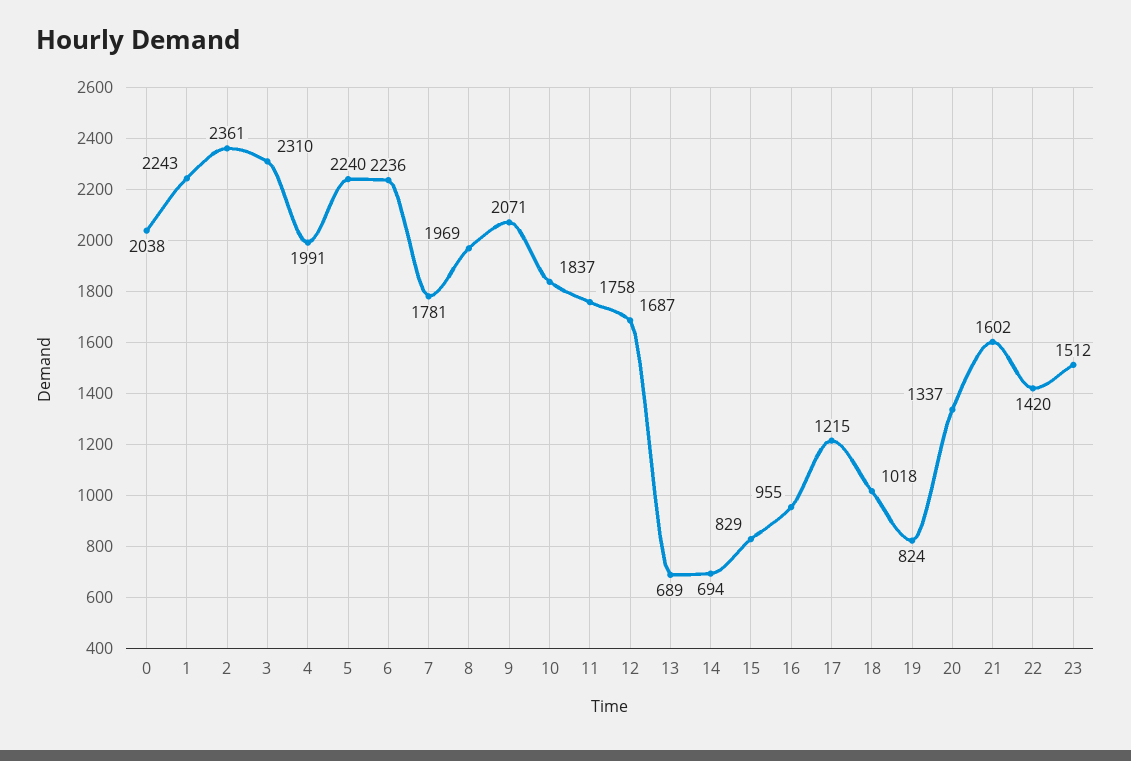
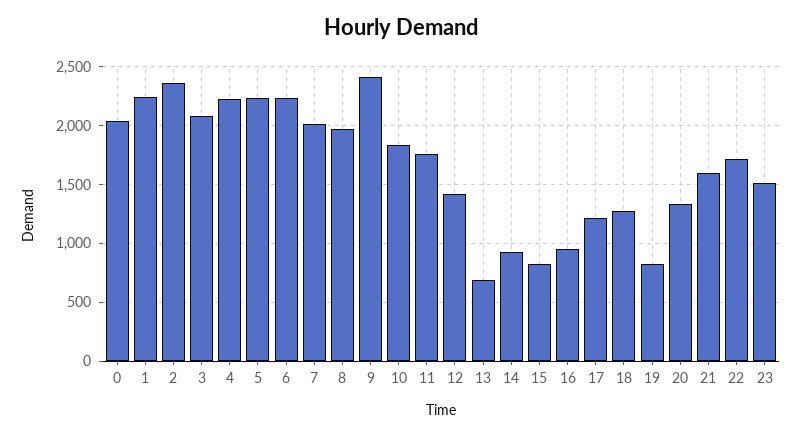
  {
    "0": 2038,
    "1": 2243,
    "2": 2361,
-   "3": 2310,
+   "3": 2100,
-   "4": 1991,
+   "4": 2200,
    "5": 2240,
    "6": 2236,
-   "7": 1781,
+   "7": 2000,
    "8": 1969,
-   "9": 2071,
+   "9": 2400,
    "10": 1837,
    "11": 1758,
-   "12": 1687,
+   "12": 1400,
    "13": 689,
-   "14": 694,
+   "14": 900,
    "15": 829,
    "16": 955,
    "17": 1215,
-   "18": 1018,
+   "18": 1300,
    "19": 824,
    "20": 1337,
    "21": 1602,
-   "22": 1420,
+   "22": 1700,
    "23": 1512
  }

